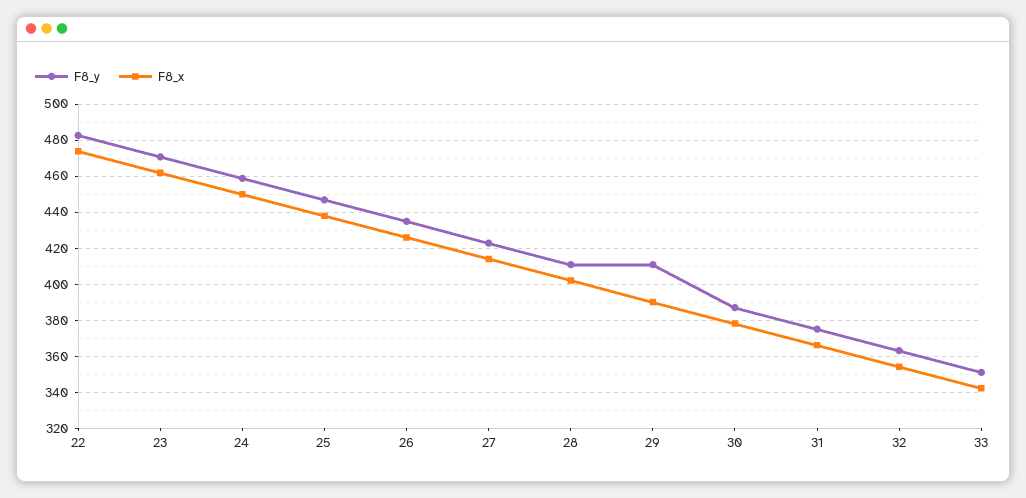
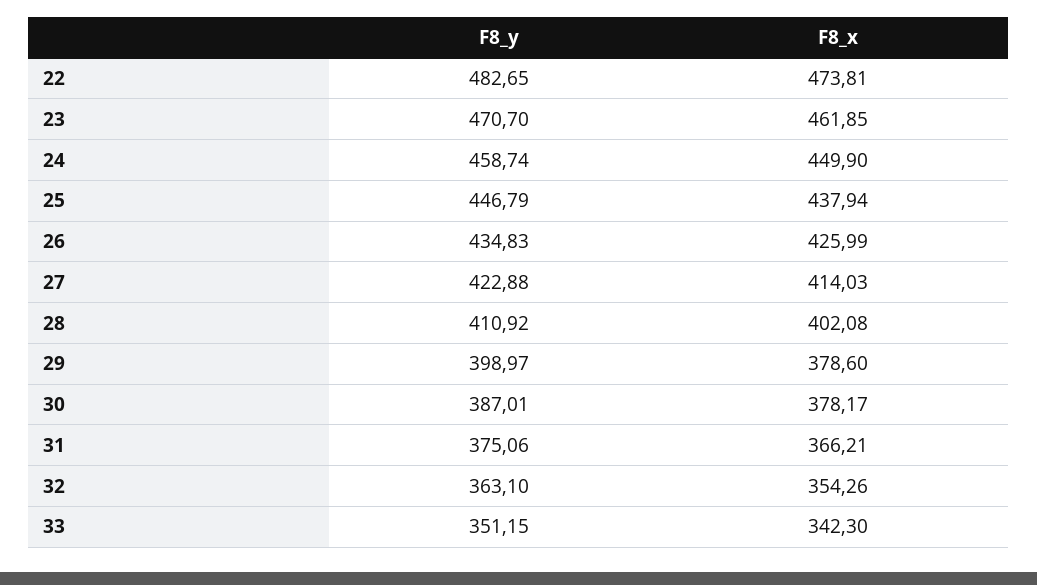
  {
    "F8_y": {
      "22": 482.65,
      "23": 470.7,
      "24": 458.74,
      "25": 446.79,
      "26": 434.83,
      "27": 422.88,
      "28": 410.92,
-     "29": 410,
+     "29": 398.97,
      "30": 387.01,
      "31": 375.06,
      "32": 363.1,
      "33": 351.15
    },
    "F8_x": {
      "22": 473.81,
      "23": 461.85,
      "24": 449.9,
      "25": 437.94,
      "26": 425.99,
      "27": 414.03,
      "28": 402.08,
-     "29": 390,
+     "29": 378.6,
      "30": 378.17,
      "31": 366.21,
      "32": 354.26,
      "33": 342.3
    }
  }

